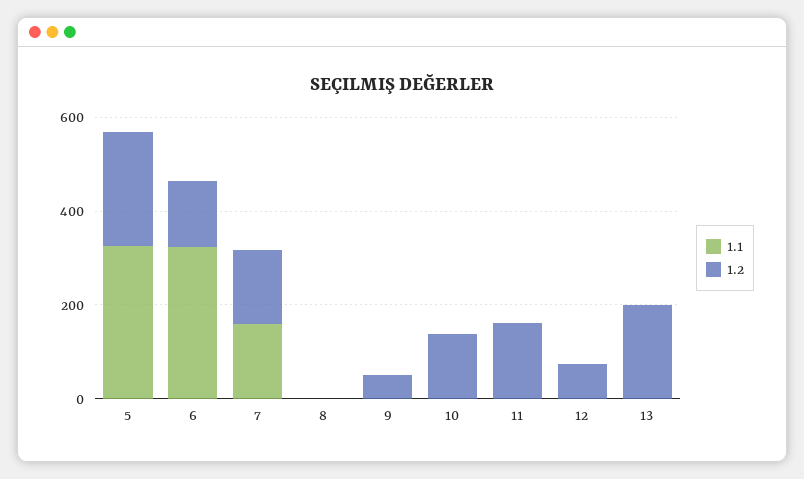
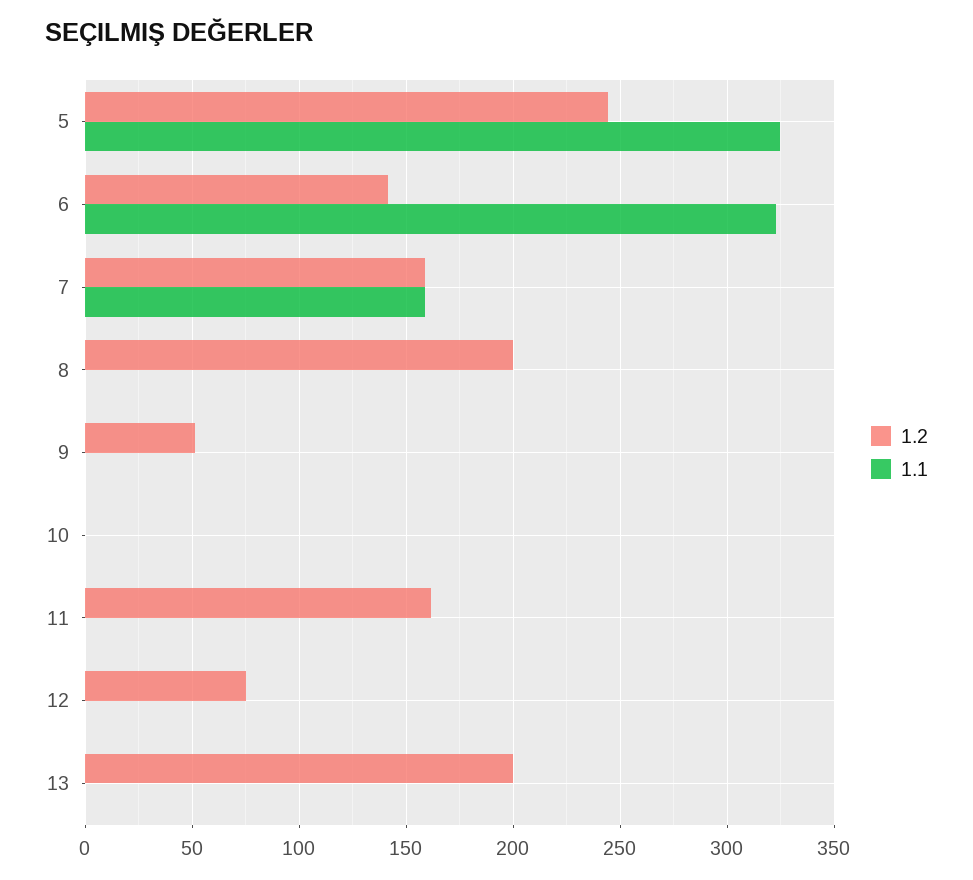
  {
    "1.1": {
      "5": 325,
      "6": 325,
      "7": 160,
      "8": 0,
      "9": 0,
      "10": 0,
      "11": 0,
      "12": 0,
      "13": 0
    },
    "1.2": {
      "5": 245,
      "6": 140,
      "7": 160,
-     "8": 0,
+     "8": 200,
      "9": 50,
-     "10": 150,
+     "10": 0,
      "11": 160,
      "12": 75,
      "13": 200
    }
  }

